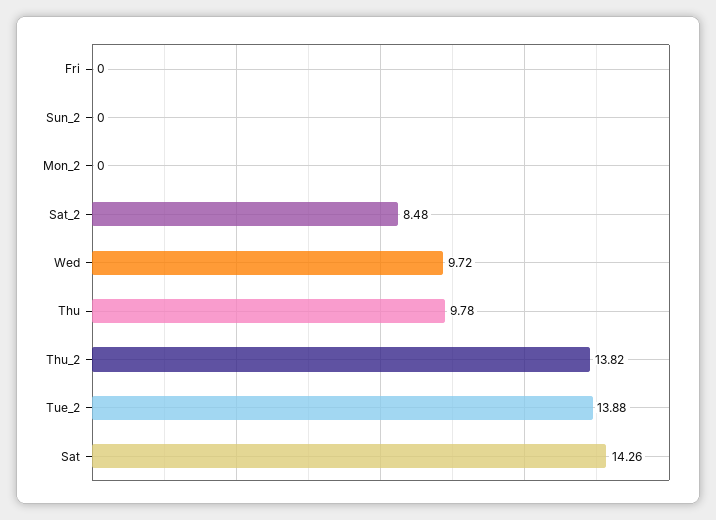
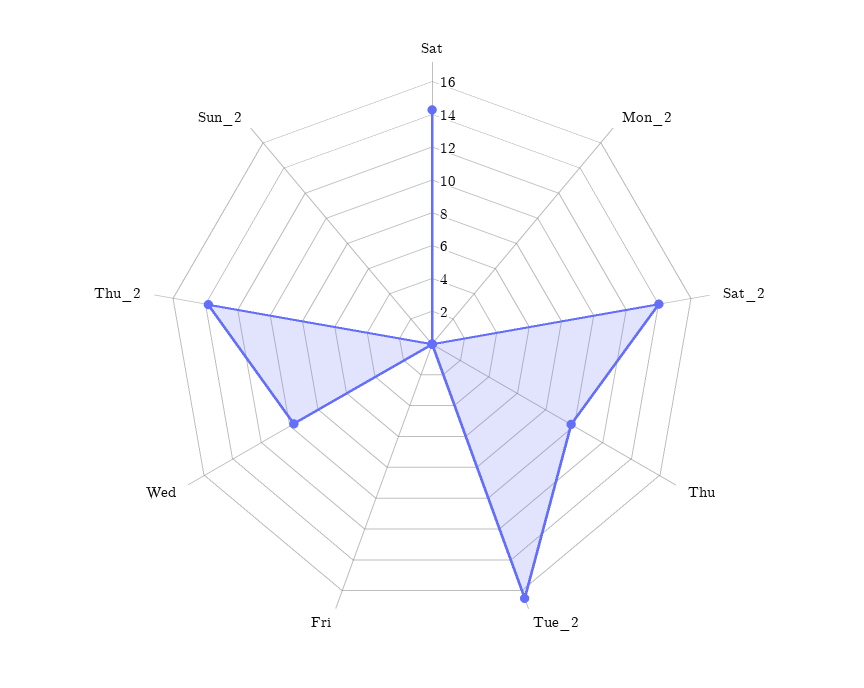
  {
    "Fri": 0,
    "Sun_2": 0,
    "Mon_2": 0,
-   "Sat_2": 8.48,
+   "Sat_2": 14,
    "Wed": 9.72,
    "Thu": 9.78,
    "Thu_2": 13.82,
-   "Tue_2": 13.88,
+   "Tue_2": 16.5,
    "Sat": 14.26
  }

